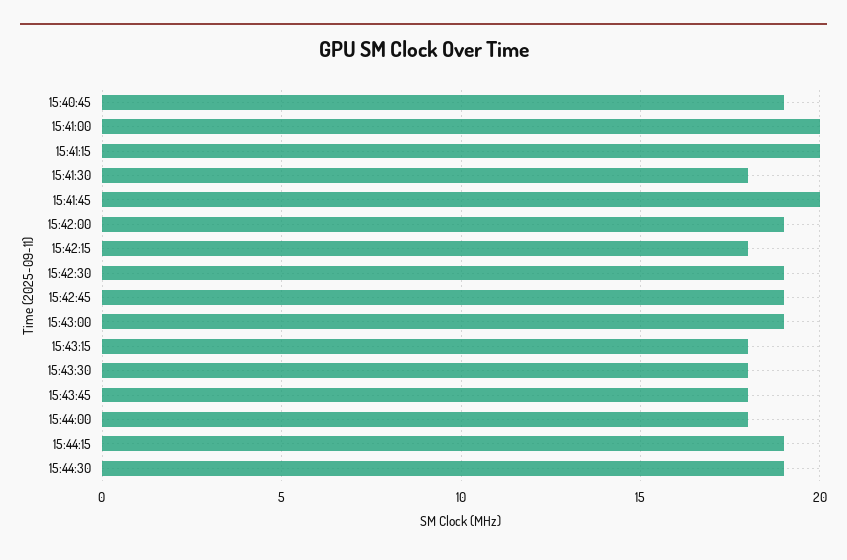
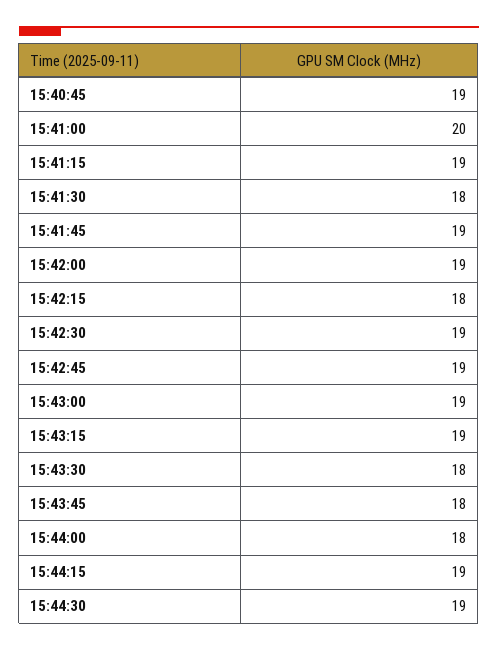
  {
    "15:40:45": 19,
    "15:41:00": 20,
-   "15:41:15": 20,
+   "15:41:15": 19,
    "15:41:30": 18,
-   "15:41:45": 20,
+   "15:41:45": 19,
    "15:42:00": 19,
    "15:42:15": 18,
    "15:42:30": 19,
    "15:42:45": 19,
    "15:43:00": 19,
-   "15:43:15": 18,
+   "15:43:15": 19,
    "15:43:30": 18,
    "15:43:45": 18,
    "15:44:00": 18,
    "15:44:15": 19,
    "15:44:30": 19
  }

